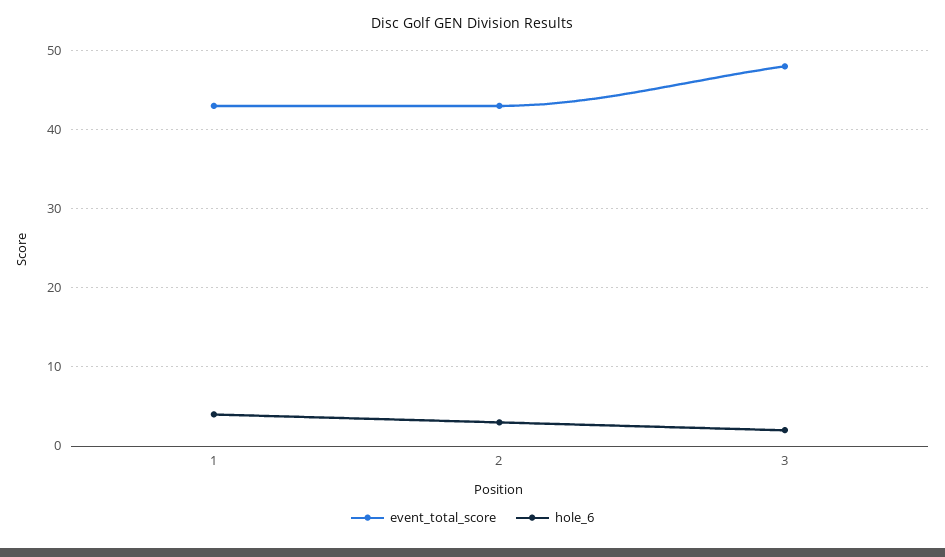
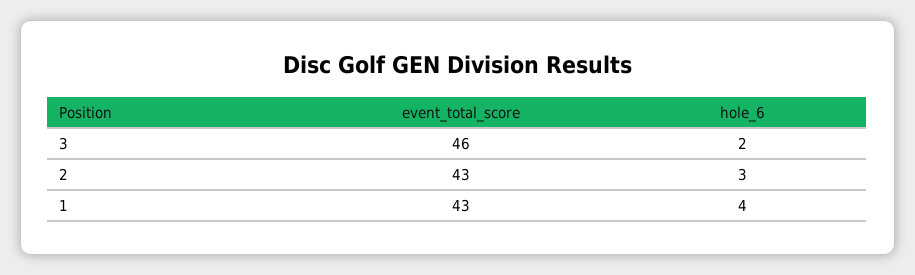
  {
    "event_total_score": {
      "1": 43,
      "2": 43,
-     "3": 48
+     "3": 46
    },
    "hole_6": {
      "1": 4,
      "2": 3,
      "3": 2
    }
  }

